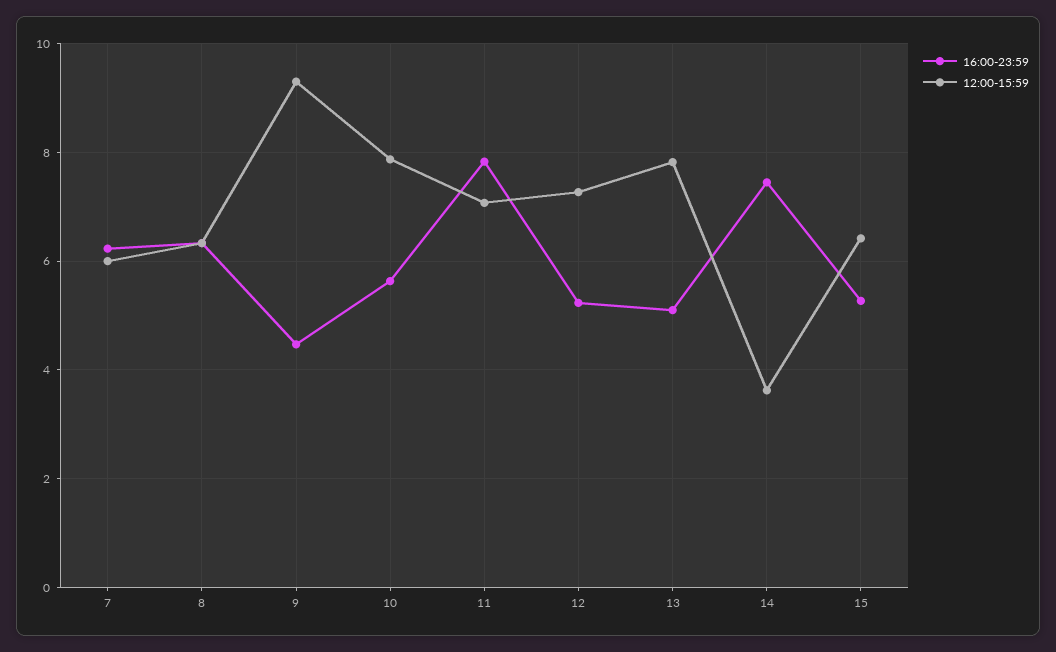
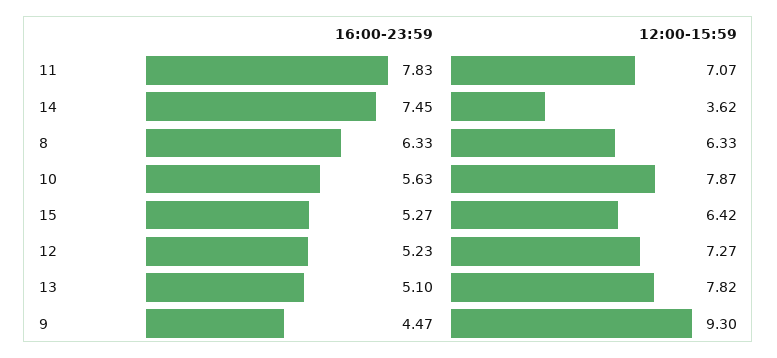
  {
    "16:00-23:59": {
-     "7": 6.2,
      "8": 6.33,
      "9": 4.47,
      "10": 5.63,
      "11": 7.83,
      "12": 5.23,
      "13": 5.1,
      "14": 7.45,
      "15": 5.27
    },
    "12:00-15:59": {
-     "7": 6,
      "8": 6.33,
      "9": 9.3,
      "10": 7.87,
      "11": 7.07,
      "12": 7.27,
      "13": 7.82,
      "14": 3.62,
      "15": 6.42
    }
  }

